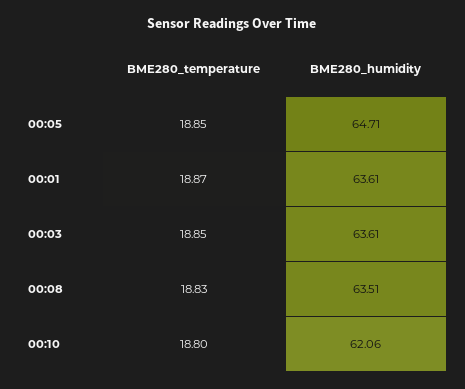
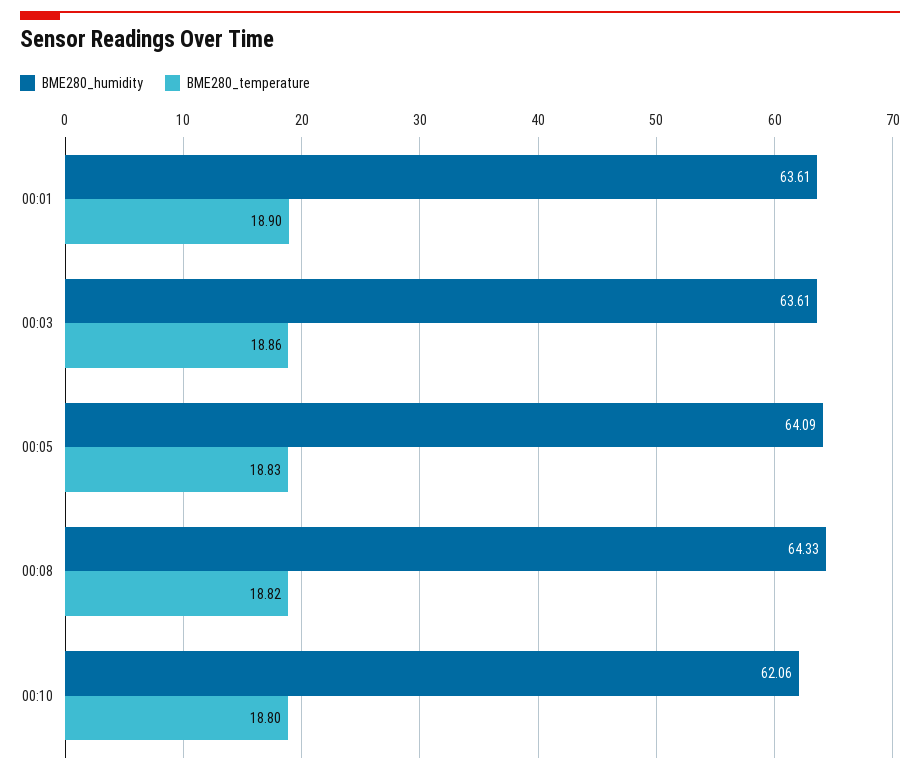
  {
    "BME280_temperature": {
-     "00:05": 18.85,
+     "00:05": 18.83,
-     "00:01": 18.87,
+     "00:01": 18.9,
-     "00:03": 18.85,
+     "00:03": 18.86,
-     "00:08": 18.83,
+     "00:08": 18.82,
      "00:10": 18.8
    },
    "BME280_humidity": {
-     "00:05": 64.71,
+     "00:05": 64.09,
      "00:01": 63.61,
      "00:03": 63.61,
-     "00:08": 63.51,
+     "00:08": 64.33,
      "00:10": 62.06
    }
  }

